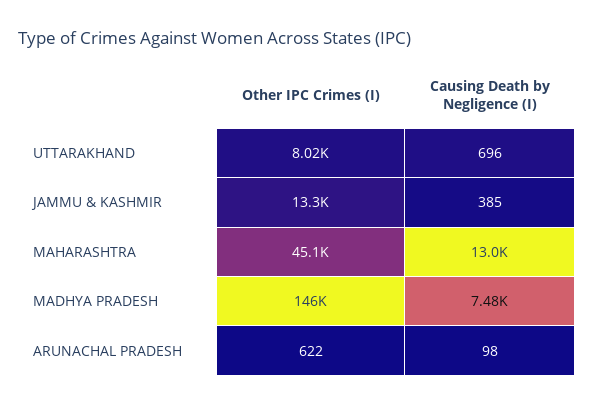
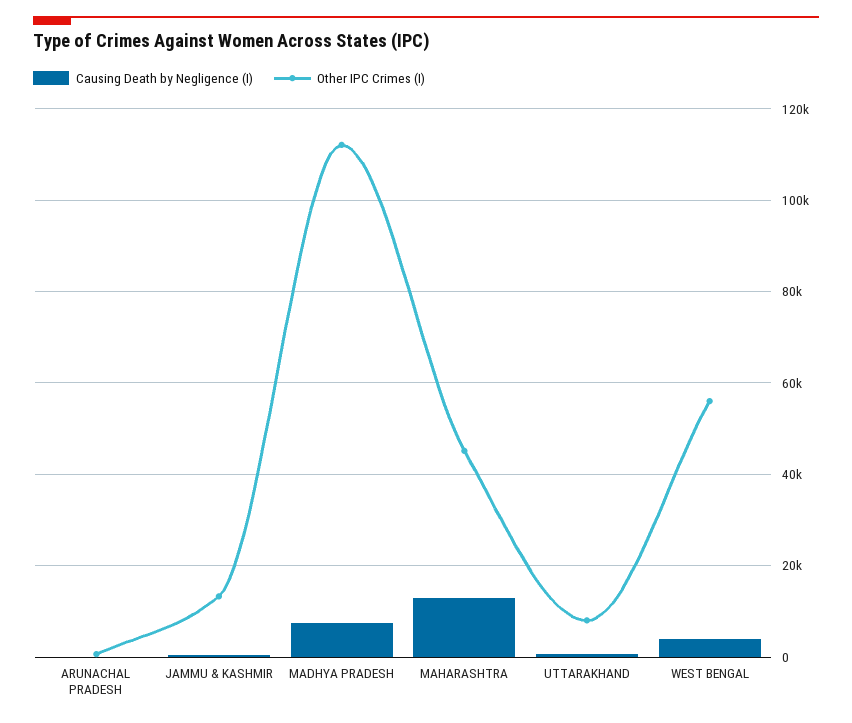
  {
    "Other IPC Crimes (I)": {
      "UTTARAKHAND": 8020,
      "JAMMU & KASHMIR": 13300,
      "MAHARASHTRA": 45100,
-     "MADHYA PRADESH": 146000,
+     "MADHYA PRADESH": 112000,
-     "ARUNACHAL PRADESH": 622
+     "ARUNACHAL PRADESH": 622,
+     "WEST BENGAL": 56000
    },
    "Causing Death by Negligence (I)": {
      "UTTARAKHAND": 696,
      "JAMMU & KASHMIR": 385,
      "MAHARASHTRA": 13000,
      "MADHYA PRADESH": 7480,
-     "ARUNACHAL PRADESH": 98
+     "ARUNACHAL PRADESH": 98,
+     "WEST BENGAL": 4000
    }
  }

